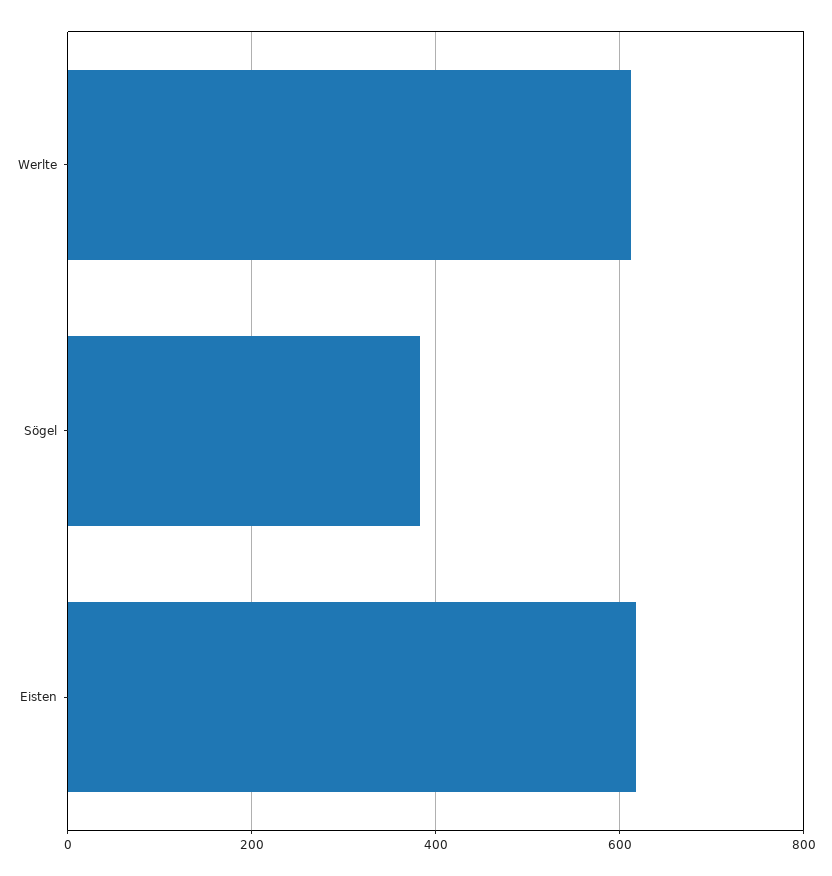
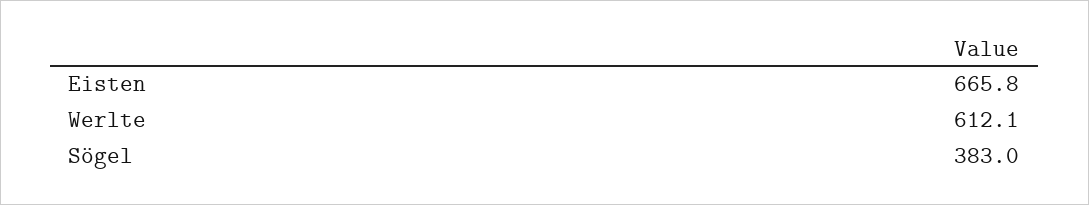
  {
    "Werlte": 612.1,
    "Sögel": 383,
-   "Eisten": 620
+   "Eisten": 665.8
  }

